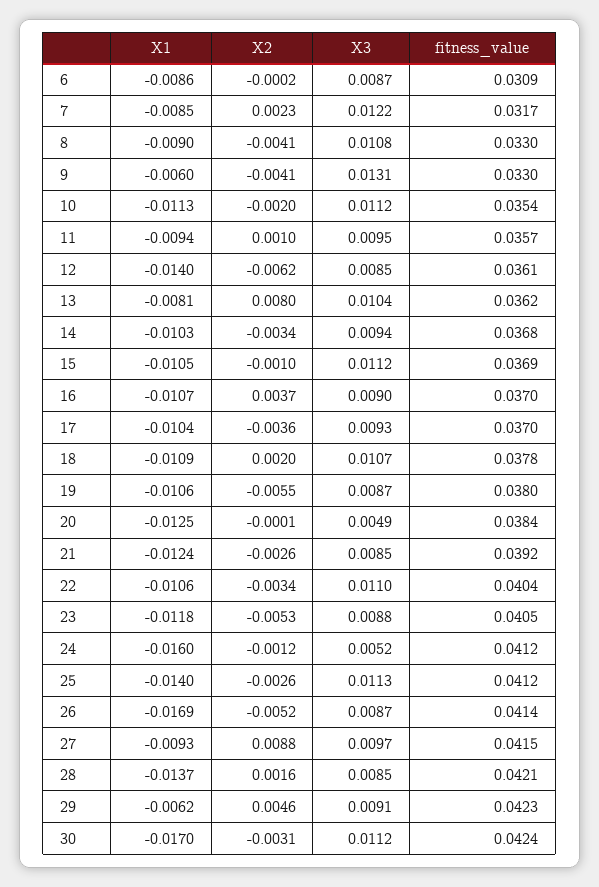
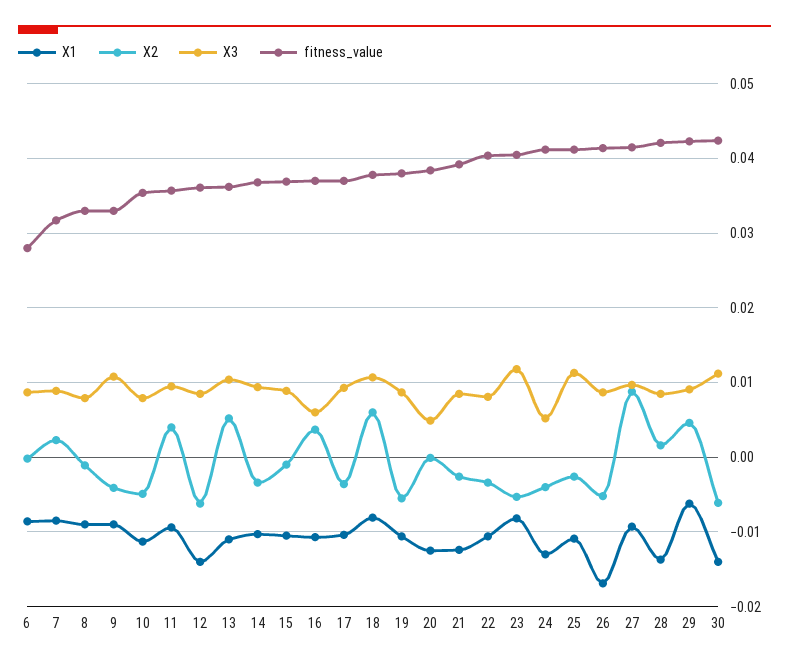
  {
    "X1": {
      "6": -0.0086,
      "7": -0.0085,
      "8": -0.009,
-     "9": -0.006,
+     "9": -0.009,
      "10": -0.0113,
      "11": -0.0094,
      "12": -0.014,
-     "13": -0.0081,
+     "13": -0.011,
      "14": -0.0103,
      "15": -0.0105,
      "16": -0.0107,
      "17": -0.0104,
-     "18": -0.0109,
+     "18": -0.008,
      "19": -0.0106,
      "20": -0.0125,
      "21": -0.0124,
      "22": -0.0106,
-     "23": -0.0118,
+     "23": -0.008,
-     "24": -0.016,
+     "24": -0.013,
-     "25": -0.014,
+     "25": -0.011,
      "26": -0.0169,
      "27": -0.0093,
      "28": -0.0137,
      "29": -0.0062,
-     "30": -0.017
+     "30": -0.014
    },
    "X2": {
      "6": -0.0002,
      "7": 0.0023,
-     "8": -0.0041,
+     "8": -0.001,
      "9": -0.0041,
-     "10": -0.002,
+     "10": -0.005,
-     "11": 0.001,
+     "11": 0.004,
      "12": -0.0062,
-     "13": 0.008,
+     "13": 0.005,
      "14": -0.0034,
      "15": -0.001,
      "16": 0.0037,
      "17": -0.0036,
-     "18": 0.002,
+     "18": 0.006,
      "19": -0.0055,
      "20": -0.0001,
      "21": -0.0026,
      "22": -0.0034,
      "23": -0.0053,
-     "24": -0.0012,
+     "24": -0.004,
      "25": -0.0026,
      "26": -0.0052,
      "27": 0.0088,
      "28": 0.0016,
      "29": 0.0046,
-     "30": -0.0031
+     "30": -0.006
    },
    "X3": {
      "6": 0.0087,
-     "7": 0.0122,
+     "7": 0.009,
-     "8": 0.0108,
+     "8": 0.008,
-     "9": 0.0131,
+     "9": 0.011,
-     "10": 0.0112,
+     "10": 0.008,
      "11": 0.0095,
      "12": 0.0085,
      "13": 0.0104,
      "14": 0.0094,
-     "15": 0.0112,
+     "15": 0.009,
-     "16": 0.009,
+     "16": 0.006,
      "17": 0.0093,
      "18": 0.0107,
      "19": 0.0087,
      "20": 0.0049,
      "21": 0.0085,
-     "22": 0.011,
+     "22": 0.008,
-     "23": 0.0088,
+     "23": 0.012,
      "24": 0.0052,
      "25": 0.0113,
      "26": 0.0087,
      "27": 0.0097,
      "28": 0.0085,
      "29": 0.0091,
      "30": 0.0112
    },
    "fitness_value": {
-     "6": 0.0309,
+     "6": 0.028,
      "7": 0.0317,
      "8": 0.033,
      "9": 0.033,
      "10": 0.0354,
      "11": 0.0357,
      "12": 0.0361,
      "13": 0.0362,
      "14": 0.0368,
      "15": 0.0369,
      "16": 0.037,
      "17": 0.037,
      "18": 0.0378,
      "19": 0.038,
      "20": 0.0384,
      "21": 0.0392,
      "22": 0.0404,
      "23": 0.0405,
      "24": 0.0412,
      "25": 0.0412,
      "26": 0.0414,
      "27": 0.0415,
      "28": 0.0421,
      "29": 0.0423,
      "30": 0.0424
    }
  }

